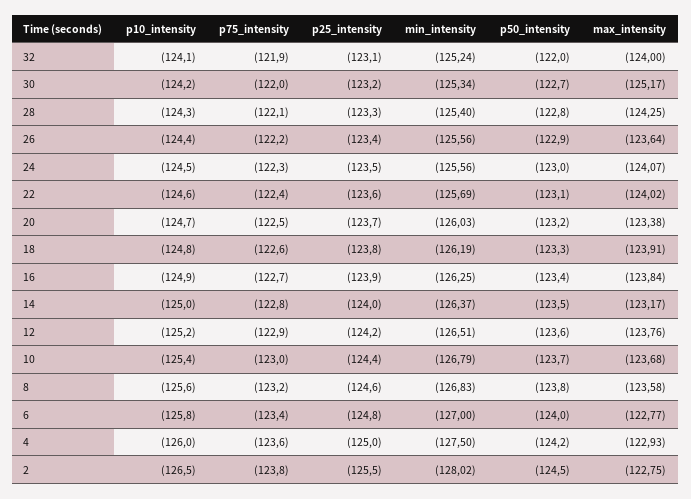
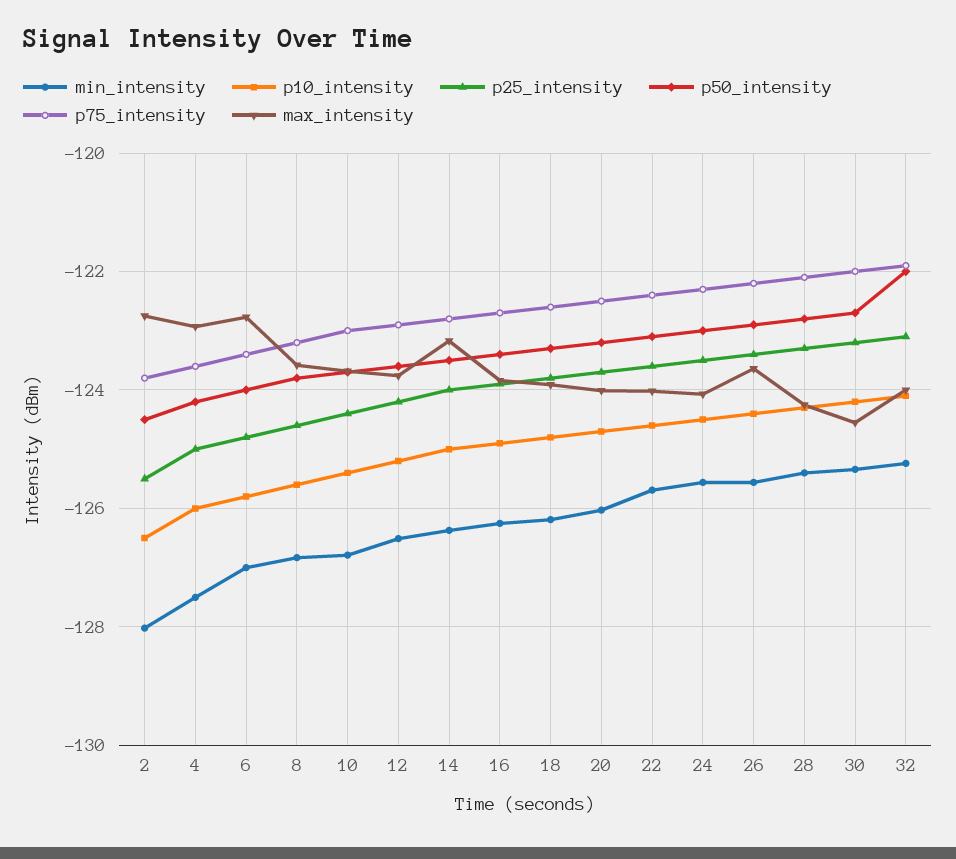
  {
    "p10_intensity": {
      "32": -124.1,
      "30": -124.2,
      "28": -124.3,
      "26": -124.4,
      "24": -124.5,
      "22": -124.6,
      "20": -124.7,
      "18": -124.8,
      "16": -124.9,
      "14": -125,
      "12": -125.2,
      "10": -125.4,
      "8": -125.6,
      "6": -125.8,
      "4": -126,
      "2": -126.5
    },
    "p75_intensity": {
      "32": -121.9,
      "30": -122,
      "28": -122.1,
      "26": -122.2,
      "24": -122.3,
      "22": -122.4,
      "20": -122.5,
      "18": -122.6,
      "16": -122.7,
      "14": -122.8,
      "12": -122.9,
      "10": -123,
      "8": -123.2,
      "6": -123.4,
      "4": -123.6,
      "2": -123.8
    },
    "p25_intensity": {
      "32": -123.1,
      "30": -123.2,
      "28": -123.3,
      "26": -123.4,
      "24": -123.5,
      "22": -123.6,
      "20": -123.7,
      "18": -123.8,
      "16": -123.9,
      "14": -124,
      "12": -124.2,
      "10": -124.4,
      "8": -124.6,
      "6": -124.8,
      "4": -125,
      "2": -125.5
    },
    "min_intensity": {
      "32": -125.24,
      "30": -125.34,
      "28": -125.4,
      "26": -125.56,
      "24": -125.56,
      "22": -125.69,
      "20": -126.03,
      "18": -126.19,
      "16": -126.25,
      "14": -126.37,
      "12": -126.51,
      "10": -126.79,
      "8": -126.83,
      "6": -127,
      "4": -127.5,
      "2": -128.02
    },
    "p50_intensity": {
      "32": -122,
      "30": -122.7,
      "28": -122.8,
      "26": -122.9,
      "24": -123,
      "22": -123.1,
      "20": -123.2,
      "18": -123.3,
      "16": -123.4,
      "14": -123.5,
      "12": -123.6,
      "10": -123.7,
      "8": -123.8,
      "6": -124,
      "4": -124.2,
      "2": -124.5
    },
    "max_intensity": {
      "32": -124,
-     "30": -125.17,
+     "30": -124.6,
      "28": -124.25,
      "26": -123.64,
      "24": -124.07,
      "22": -124.02,
-     "20": -123.38,
+     "20": -124,
      "18": -123.91,
      "16": -123.84,
      "14": -123.17,
      "12": -123.76,
      "10": -123.68,
      "8": -123.58,
      "6": -122.77,
      "4": -122.93,
      "2": -122.75
    }
  }

